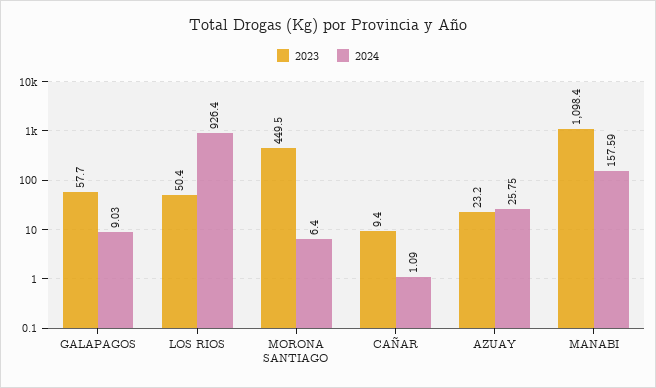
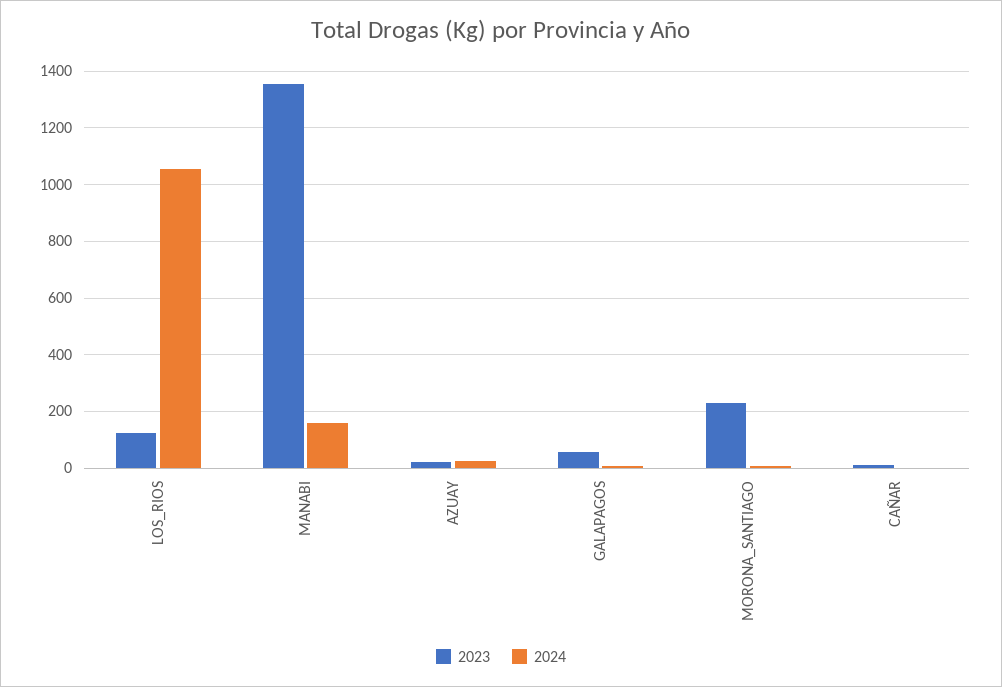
  {
    "2023": {
      "GALAPAGOS": 57.7,
-     "LOS RIOS": 50.4,
+     "LOS RIOS": 125,
-     "MORONA SANTIAGO": 449.5,
+     "MORONA SANTIAGO": 225,
      "CAÑAR": 9.4,
      "AZUAY": 23.2,
-     "MANABI": 1098.4
+     "MANABI": 1350
    },
    "2024": {
      "GALAPAGOS": 9.03,
-     "LOS RIOS": 926.4,
+     "LOS RIOS": 1050,
      "MORONA SANTIAGO": 6.4,
      "CAÑAR": 1.09,
      "AZUAY": 25.75,
      "MANABI": 157.59
    }
  }

